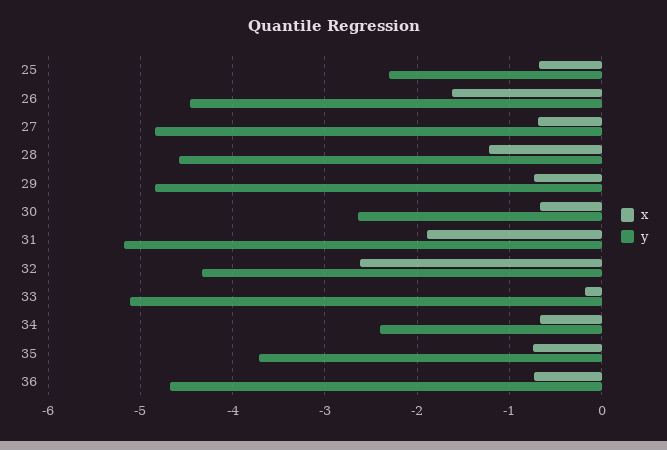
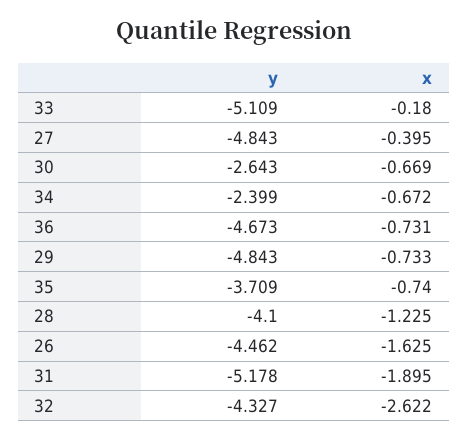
  {
    "x": {
-     "25": -0.7,
      "26": -1.625,
-     "27": -0.7,
+     "27": -0.395,
      "28": -1.225,
      "29": -0.733,
      "30": -0.669,
      "31": -1.895,
      "32": -2.622,
      "33": -0.18,
      "34": -0.672,
      "35": -0.74,
      "36": -0.731
    },
    "y": {
-     "25": -2.3,
      "26": -4.462,
      "27": -4.843,
-     "28": -4.6,
+     "28": -4.1,
      "29": -4.843,
      "30": -2.643,
      "31": -5.178,
      "32": -4.327,
      "33": -5.109,
      "34": -2.399,
      "35": -3.709,
      "36": -4.673
    }
  }

